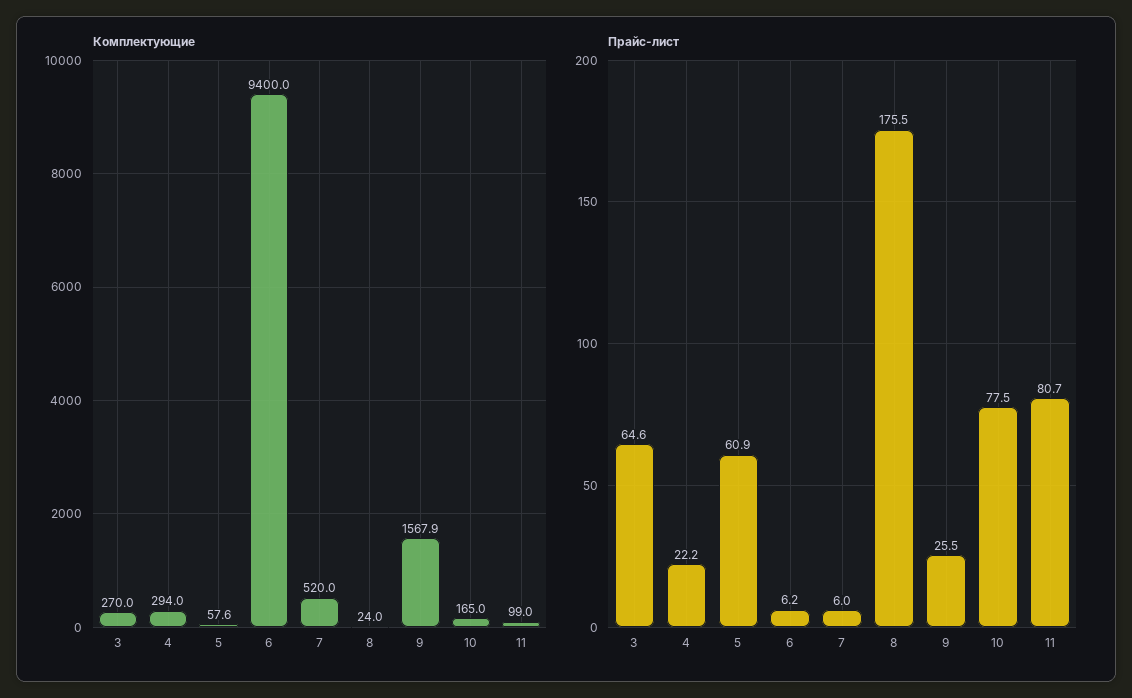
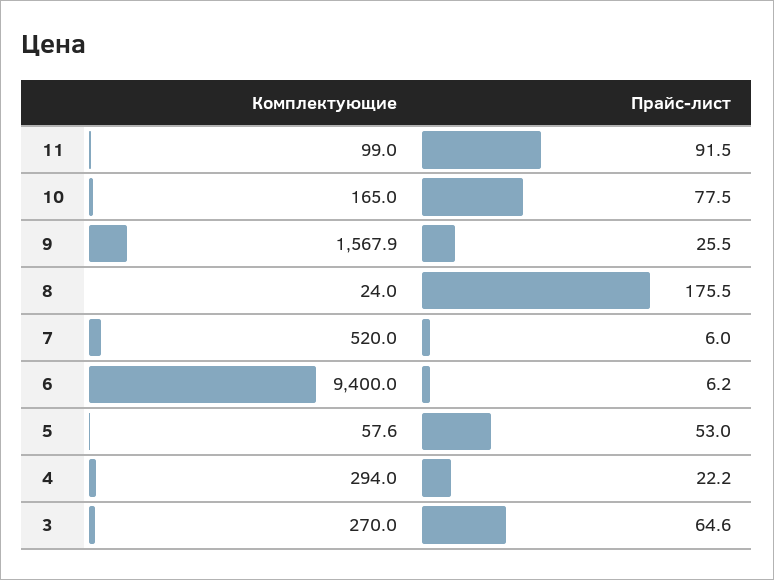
  {
    "Комплектующие": {
      "3": 270,
      "4": 294,
      "5": 57.6,
      "6": 9400,
      "7": 520,
      "8": 24,
      "9": 1567.9,
      "10": 165,
      "11": 99
    },
    "Прайс-лист": {
      "3": 64.6,
      "4": 22.2,
-     "5": 60.9,
+     "5": 53,
      "6": 6.2,
      "7": 6,
      "8": 175.5,
      "9": 25.5,
      "10": 77.5,
-     "11": 80.7
+     "11": 91.5
    }
  }

